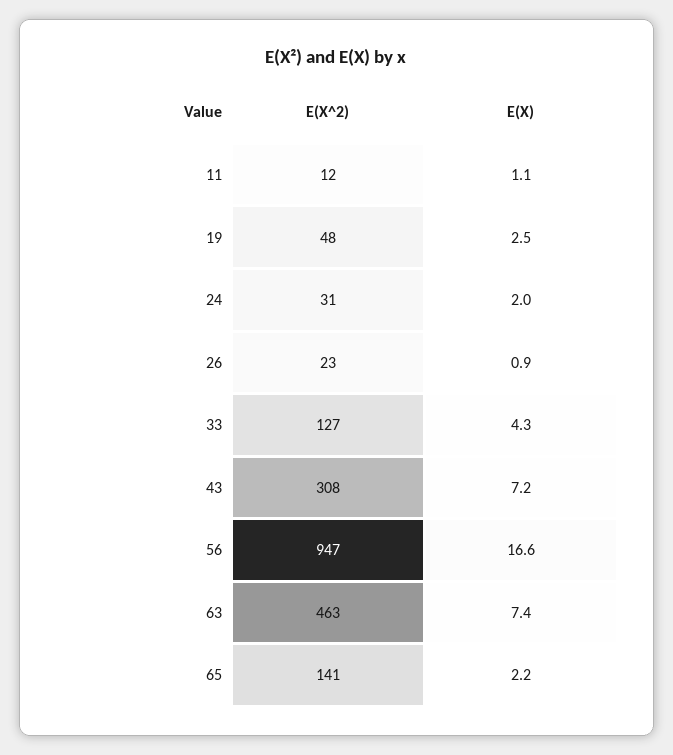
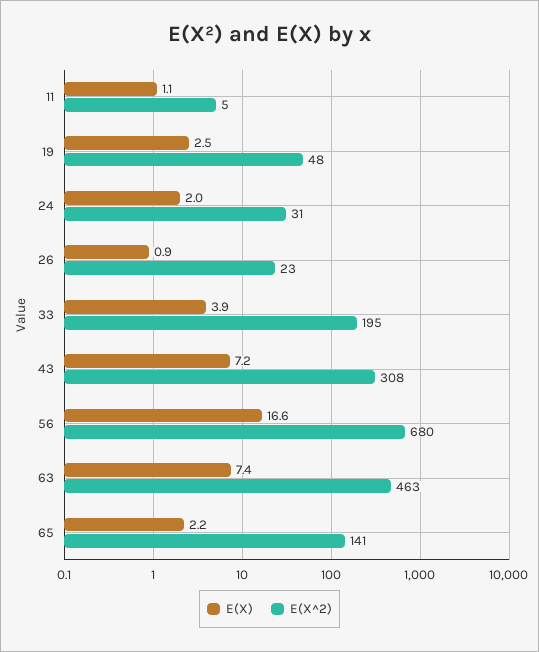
  {
    "E(X^2)": {
-     "11": 12,
+     "11": 5,
      "19": 48,
      "24": 31,
      "26": 23,
-     "33": 127,
+     "33": 195,
      "43": 308,
-     "56": 947,
+     "56": 680,
      "63": 463,
      "65": 141
    },
    "E(X)": {
      "11": 1.1,
      "19": 2.5,
      "24": 2,
      "26": 0.9,
-     "33": 4.3,
+     "33": 3.9,
      "43": 7.2,
      "56": 16.6,
      "63": 7.4,
      "65": 2.2
    }
  }

